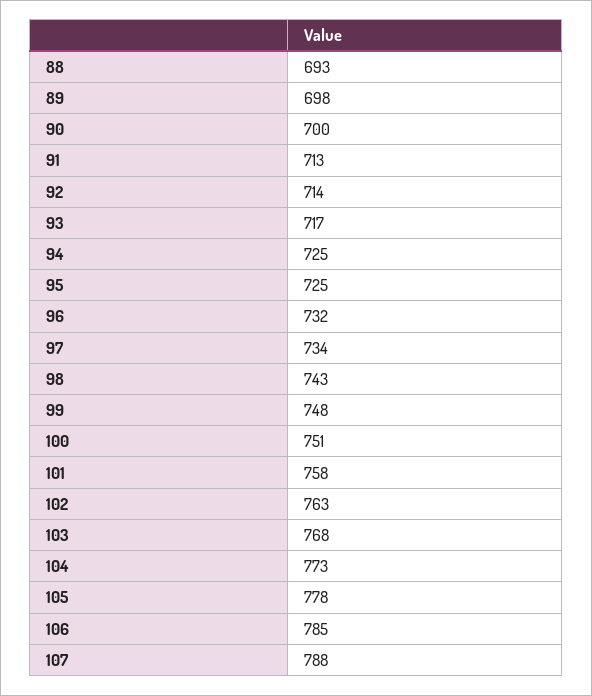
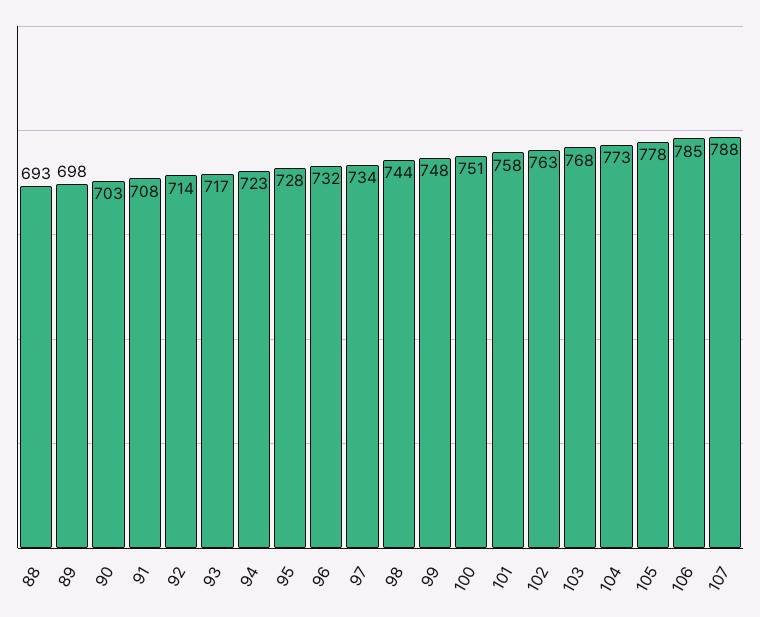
  {
    "88": 693,
    "89": 698,
-   "90": 700,
+   "90": 703,
-   "91": 713,
+   "91": 708,
    "92": 714,
    "93": 717,
-   "94": 725,
+   "94": 723,
-   "95": 725,
+   "95": 728,
    "96": 732,
    "97": 734,
-   "98": 743,
+   "98": 744,
    "99": 748,
    "100": 751,
    "101": 758,
    "102": 763,
    "103": 768,
    "104": 773,
    "105": 778,
    "106": 785,
    "107": 788
  }

